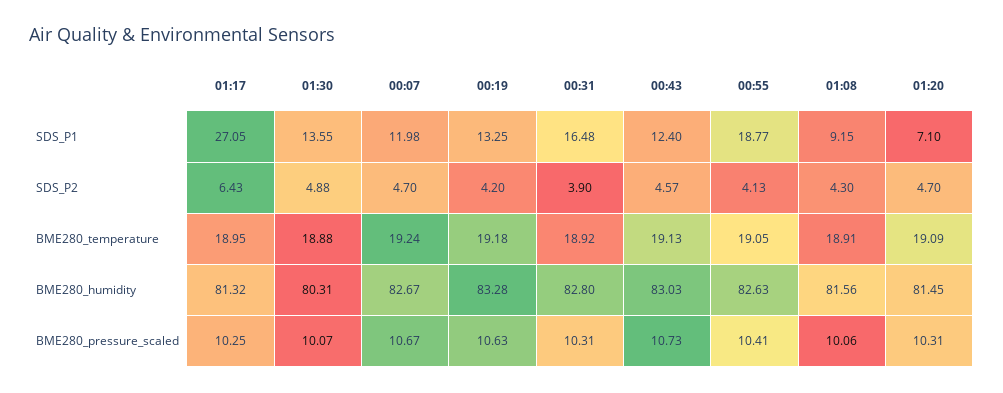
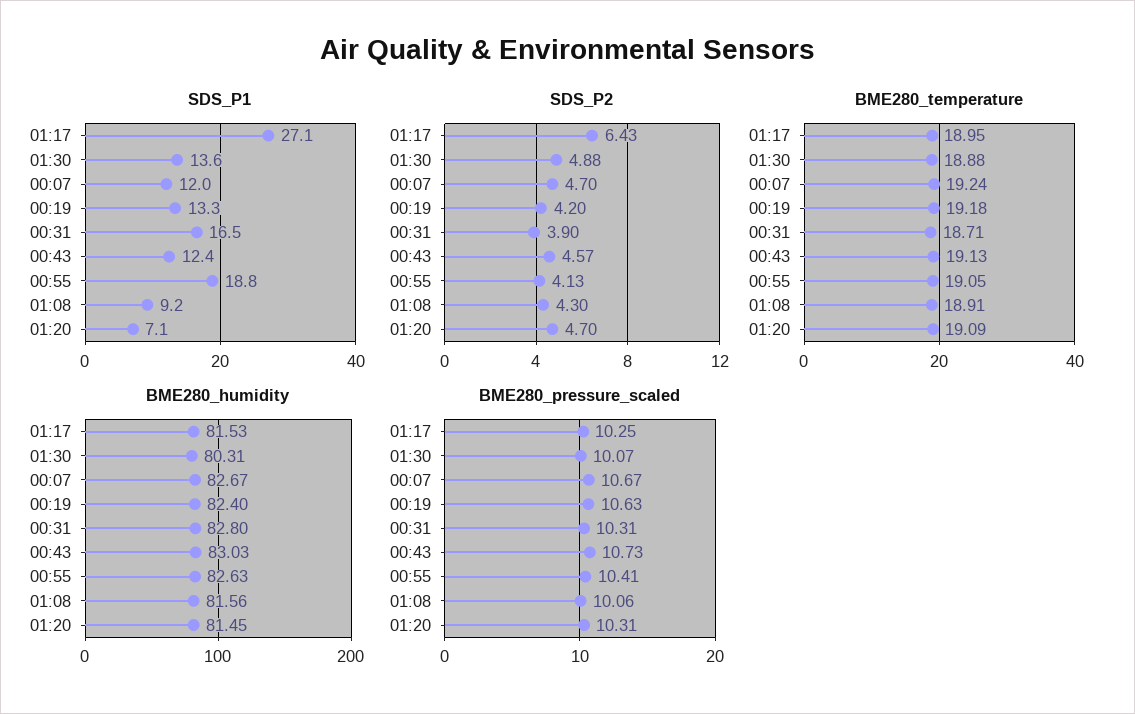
  {
    "SDS_P1": {
      "01:17": 27.05,
      "01:30": 13.55,
      "00:07": 11.98,
      "00:19": 13.25,
      "00:31": 16.48,
      "00:43": 12.4,
      "00:55": 18.77,
      "01:08": 9.15,
      "01:20": 7.1
    },
    "SDS_P2": {
      "01:17": 6.43,
      "01:30": 4.88,
      "00:07": 4.7,
      "00:19": 4.2,
      "00:31": 3.9,
      "00:43": 4.57,
      "00:55": 4.13,
      "01:08": 4.3,
      "01:20": 4.7
    },
    "BME280_temperature": {
      "01:17": 18.95,
      "01:30": 18.88,
      "00:07": 19.24,
      "00:19": 19.18,
-     "00:31": 18.92,
+     "00:31": 18.71,
      "00:43": 19.13,
      "00:55": 19.05,
      "01:08": 18.91,
      "01:20": 19.09
    },
    "BME280_humidity": {
-     "01:17": 81.32,
+     "01:17": 81.53,
      "01:30": 80.31,
      "00:07": 82.67,
-     "00:19": 83.28,
+     "00:19": 82.4,
      "00:31": 82.8,
      "00:43": 83.03,
      "00:55": 82.63,
      "01:08": 81.56,
      "01:20": 81.45
    },
    "BME280_pressure_scaled": {
      "01:17": 10.25,
      "01:30": 10.07,
      "00:07": 10.67,
      "00:19": 10.63,
      "00:31": 10.31,
      "00:43": 10.73,
      "00:55": 10.41,
      "01:08": 10.06,
      "01:20": 10.31
    }
  }

